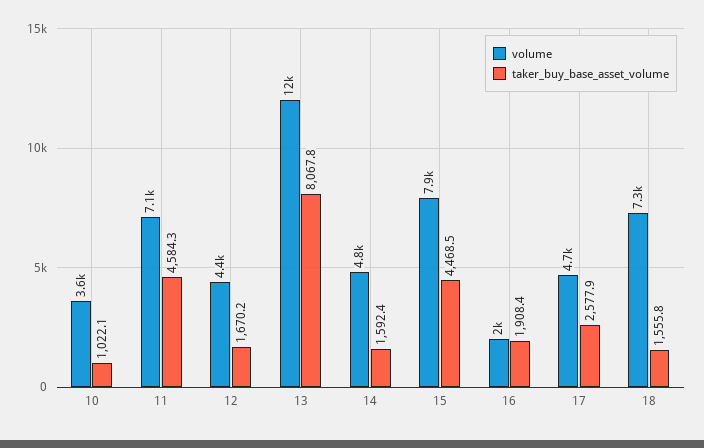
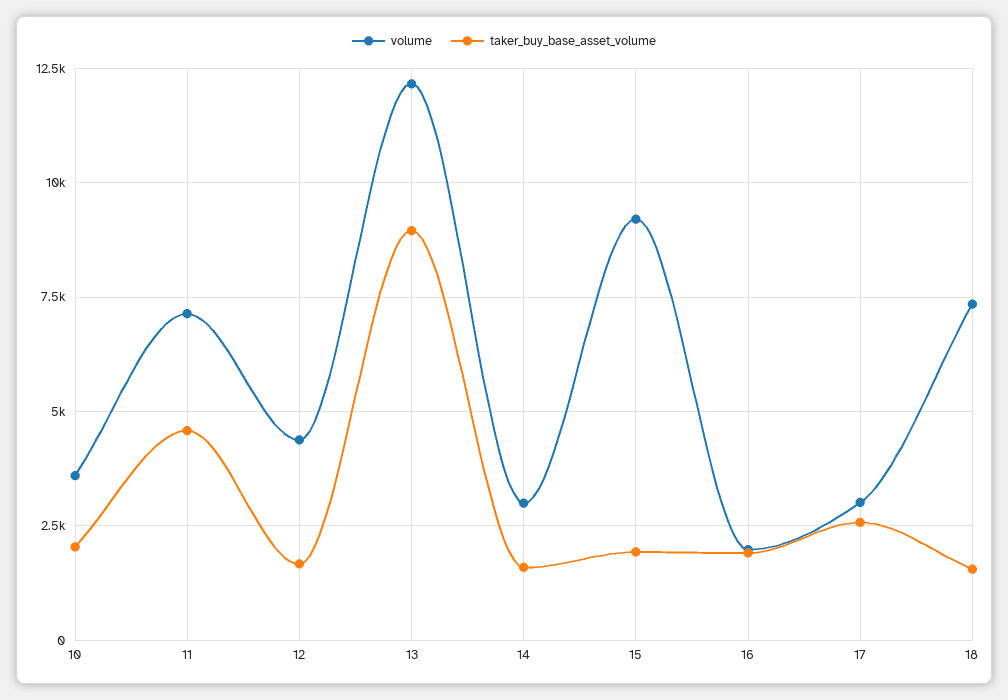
  {
    "volume": {
      "10": 3600,
      "11": 7100,
      "12": 4400,
      "13": 12000,
-     "14": 4800,
+     "14": 3000,
-     "15": 7900,
+     "15": 9250,
      "16": 2000,
-     "17": 4700,
+     "17": 3000,
      "18": 7300
    },
    "taker_buy_base_asset_volume": {
-     "10": 1022.1,
+     "10": 2000,
      "11": 4584.3,
      "12": 1670.2,
-     "13": 8067.8,
+     "13": 9000,
      "14": 1592.4,
-     "15": 4468.5,
+     "15": 2000,
      "16": 1908.4,
      "17": 2577.9,
      "18": 1555.8
    }
  }

